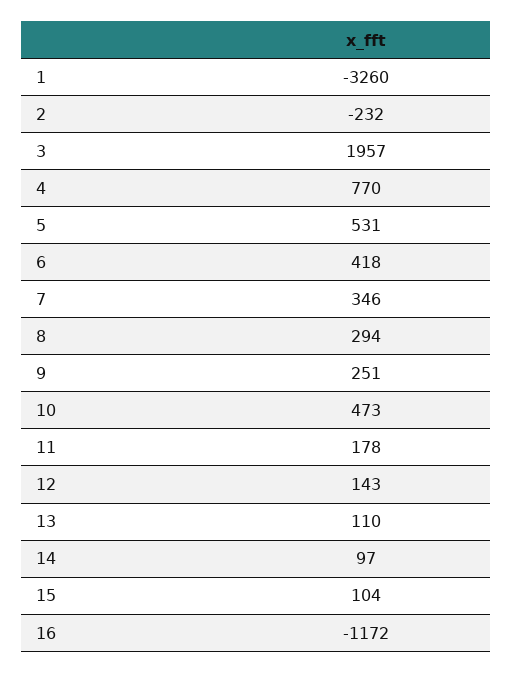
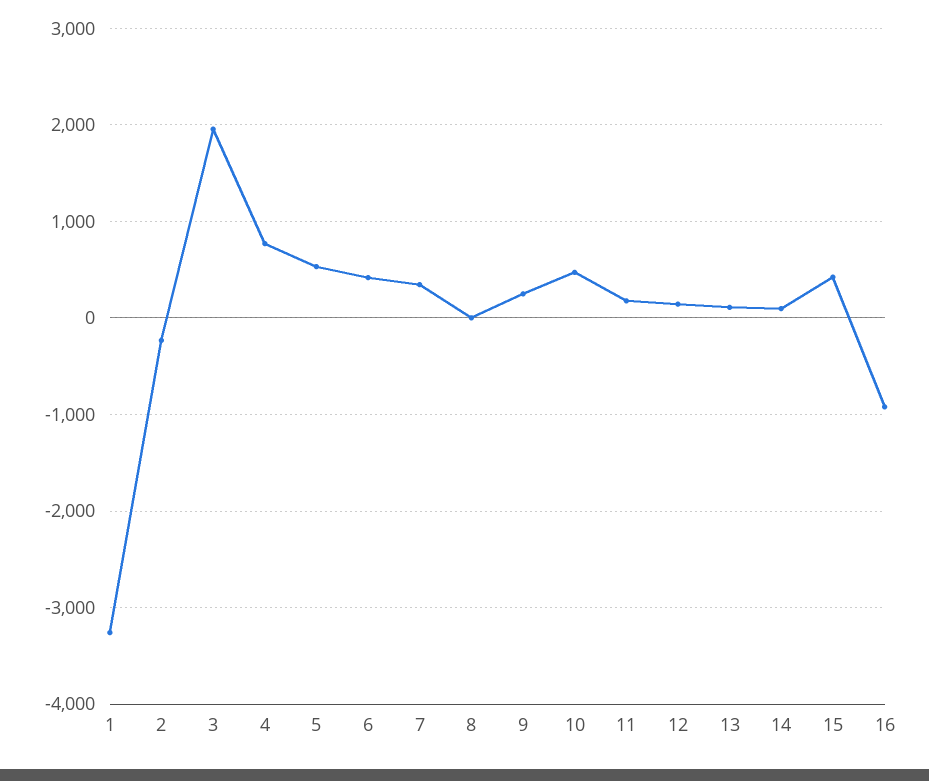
  {
    "1": -3260,
    "2": -232,
    "3": 1957,
    "4": 770,
    "5": 531,
    "6": 418,
    "7": 346,
-   "8": 294,
+   "8": 0,
    "9": 251,
    "10": 473,
    "11": 178,
    "12": 143,
    "13": 110,
    "14": 97,
-   "15": 104,
+   "15": 400,
-   "16": -1172
+   "16": -900
  }

